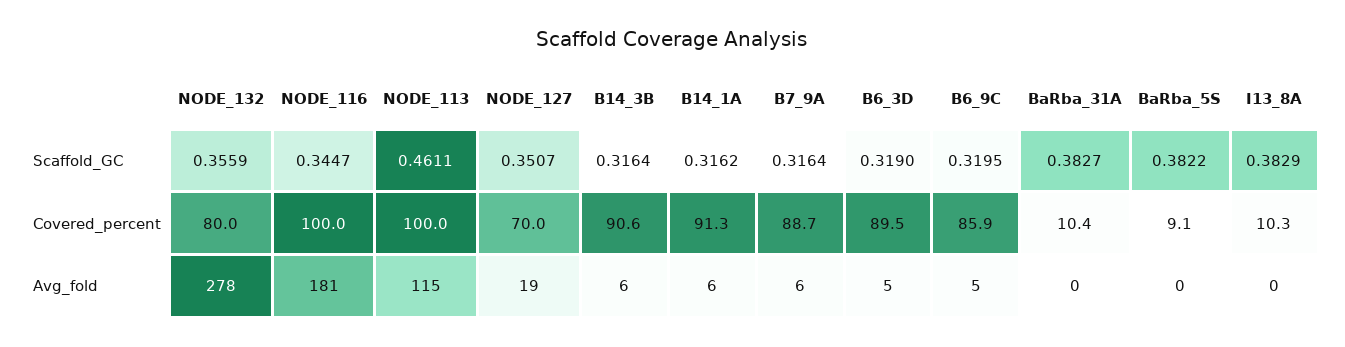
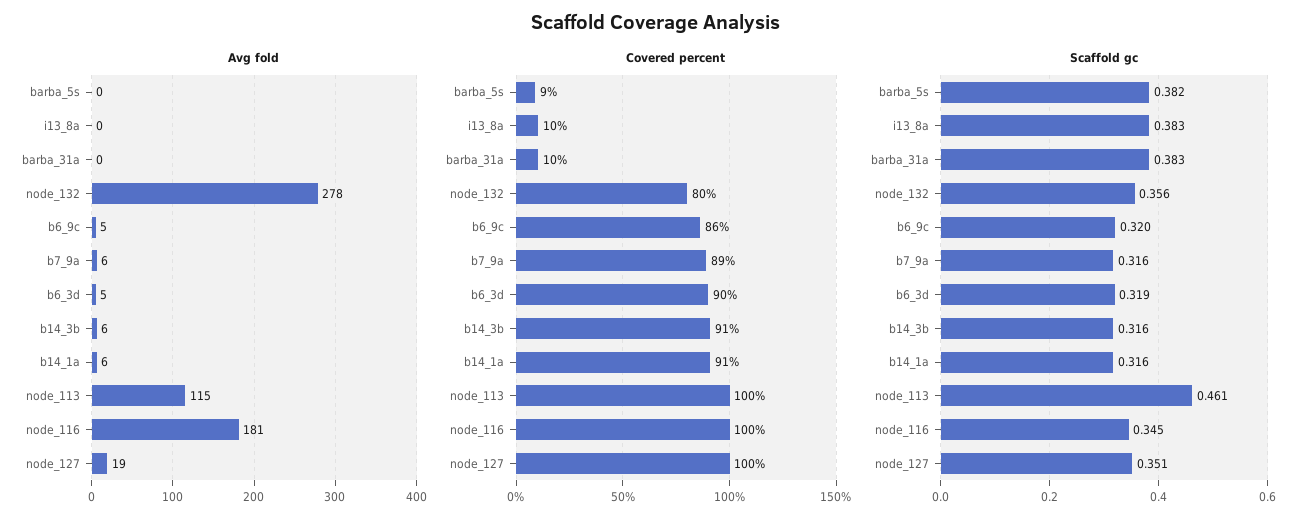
  {
    "Scaffold_GC": {
      "NODE_132": 0.3559,
      "NODE_116": 0.3447,
      "NODE_113": 0.4611,
      "NODE_127": 0.3507,
      "B14_3B": 0.3164,
      "B14_1A": 0.3162,
      "B7_9A": 0.3164,
      "B6_3D": 0.319,
      "B6_9C": 0.3195,
      "BaRba_31A": 0.3827,
      "BaRba_5S": 0.3822,
      "I13_8A": 0.3829
    },
    "Covered_percent": {
      "NODE_132": 80,
      "NODE_116": 100,
      "NODE_113": 100,
-     "NODE_127": 70,
+     "NODE_127": 100,
      "B14_3B": 90.6,
      "B14_1A": 91.3,
      "B7_9A": 88.7,
      "B6_3D": 89.5,
      "B6_9C": 85.9,
      "BaRba_31A": 10.4,
      "BaRba_5S": 9.1,
      "I13_8A": 10.3
    },
    "Avg_fold": {
      "NODE_132": 278,
      "NODE_116": 181,
      "NODE_113": 115,
      "NODE_127": 19,
      "B14_3B": 6,
      "B14_1A": 6,
      "B7_9A": 6,
      "B6_3D": 5,
      "B6_9C": 5,
      "BaRba_31A": 0,
      "BaRba_5S": 0,
      "I13_8A": 0
    }
  }

